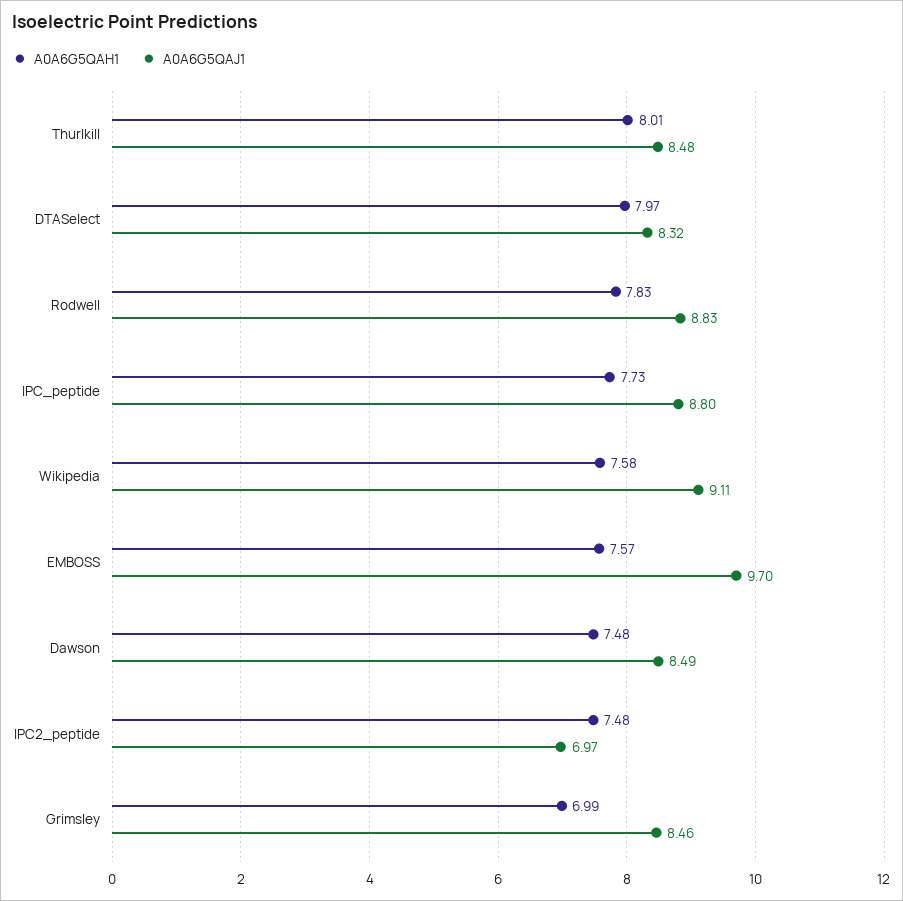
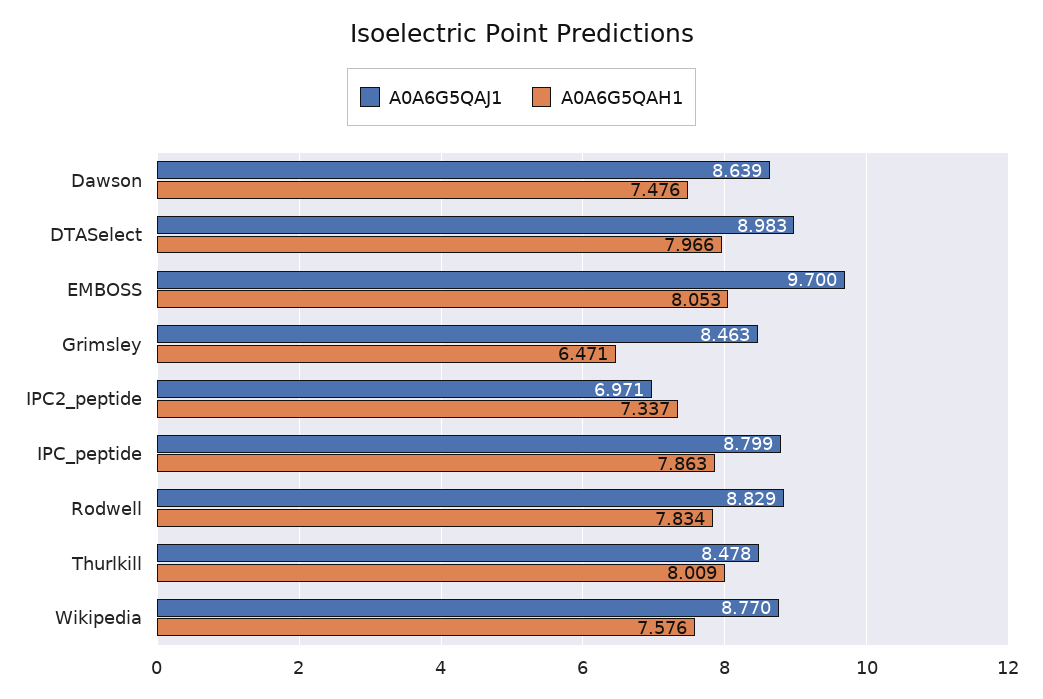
  {
    "A0A6G5QAH1": {
      "Thurlkill": 8.009,
      "DTASelect": 7.966,
      "Rodwell": 7.834,
-     "IPC_peptide": 7.73,
+     "IPC_peptide": 7.863,
      "Wikipedia": 7.576,
-     "EMBOSS": 7.57,
+     "EMBOSS": 8.053,
      "Dawson": 7.476,
-     "IPC2_peptide": 7.48,
+     "IPC2_peptide": 7.337,
-     "Grimsley": 6.99
+     "Grimsley": 6.471
    },
    "A0A6G5QAJ1": {
      "Thurlkill": 8.478,
-     "DTASelect": 8.32,
+     "DTASelect": 8.983,
      "Rodwell": 8.829,
      "IPC_peptide": 8.799,
-     "Wikipedia": 9.11,
+     "Wikipedia": 8.77,
      "EMBOSS": 9.7,
-     "Dawson": 8.49,
+     "Dawson": 8.639,
      "IPC2_peptide": 6.971,
      "Grimsley": 8.463
    }
  }

